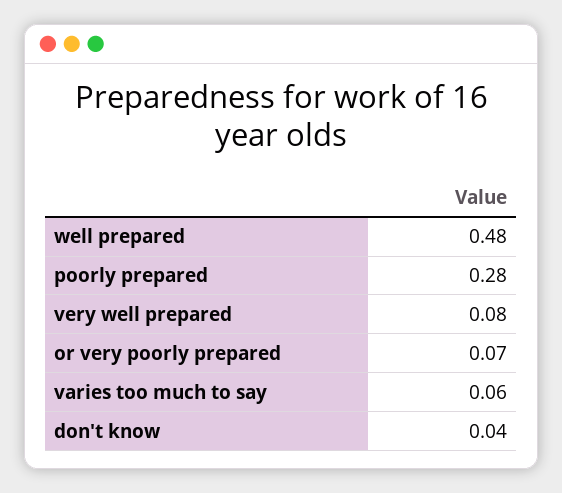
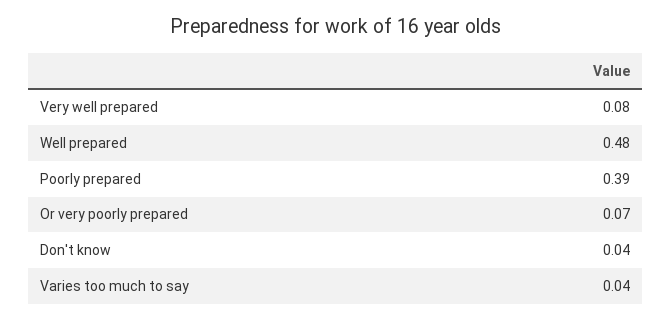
  {
    "well prepared": 0.48,
-   "poorly prepared": 0.28,
+   "poorly prepared": 0.39,
    "very well prepared": 0.08,
    "or very poorly prepared": 0.07,
-   "varies too much to say": 0.06,
+   "varies too much to say": 0.04,
    "don't know": 0.04
  }

